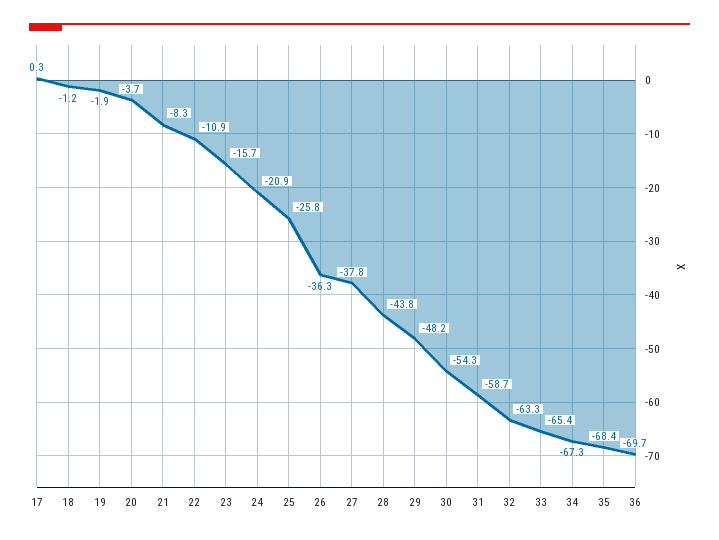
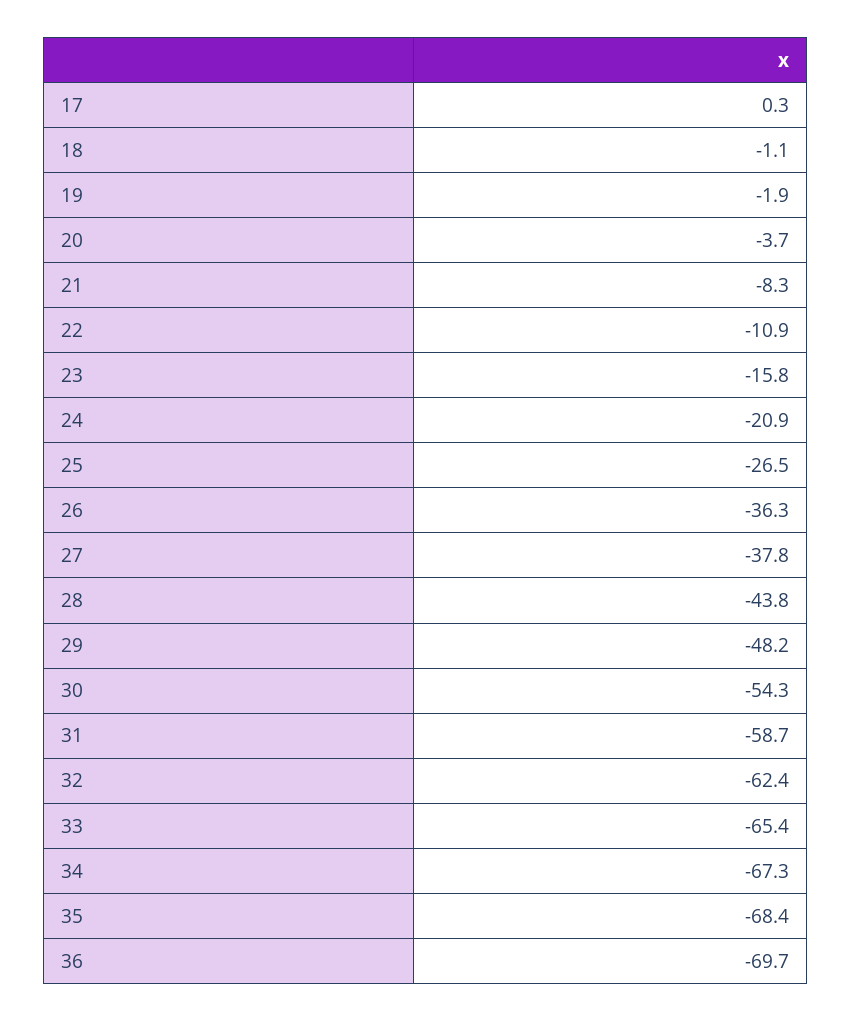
  {
    "17": 0.3,
-   "18": -1.2,
+   "18": -1.1,
    "19": -1.9,
    "20": -3.7,
    "21": -8.3,
    "22": -10.9,
-   "23": -15.7,
+   "23": -15.8,
    "24": -20.9,
-   "25": -25.8,
+   "25": -26.5,
    "26": -36.3,
    "27": -37.8,
    "28": -43.8,
    "29": -48.2,
    "30": -54.3,
    "31": -58.7,
-   "32": -63.3,
+   "32": -62.4,
    "33": -65.4,
    "34": -67.3,
    "35": -68.4,
    "36": -69.7
  }

